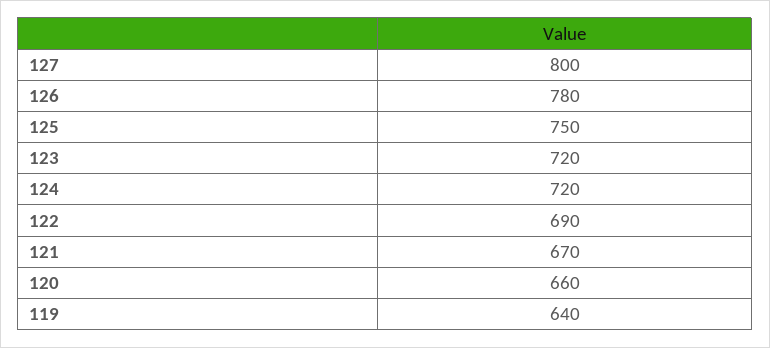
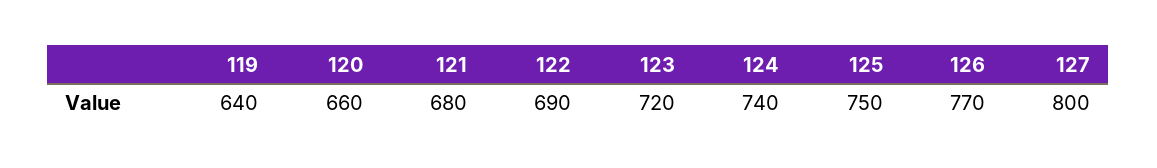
  {
    "127": 800,
-   "126": 780,
+   "126": 770,
    "125": 750,
    "123": 720,
-   "124": 720,
+   "124": 740,
    "122": 690,
-   "121": 670,
+   "121": 680,
    "120": 660,
    "119": 640
  }

